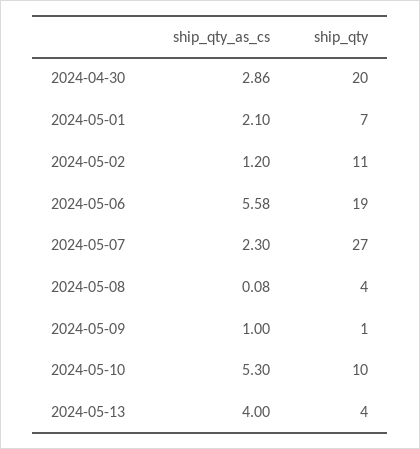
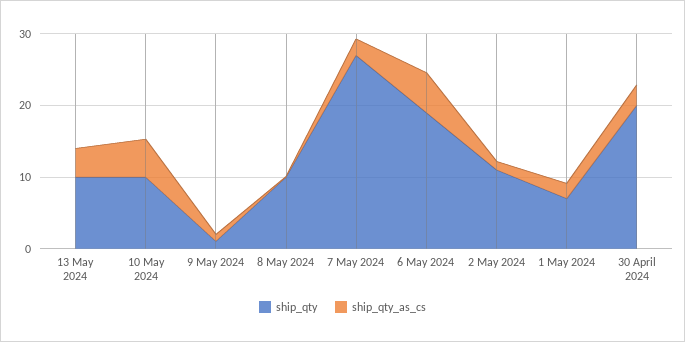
  {
    "ship_qty_as_cs": {
      "2024-04-30": 2.86,
      "2024-05-01": 2.1,
      "2024-05-02": 1.2,
      "2024-05-06": 5.58,
      "2024-05-07": 2.3,
      "2024-05-08": 0.08,
      "2024-05-09": 1,
      "2024-05-10": 5.3,
      "2024-05-13": 4
    },
    "ship_qty": {
      "2024-04-30": 20,
      "2024-05-01": 7,
      "2024-05-02": 11,
      "2024-05-06": 19,
      "2024-05-07": 27,
-     "2024-05-08": 4,
+     "2024-05-08": 10,
      "2024-05-09": 1,
      "2024-05-10": 10,
-     "2024-05-13": 4
+     "2024-05-13": 10
    }
  }

